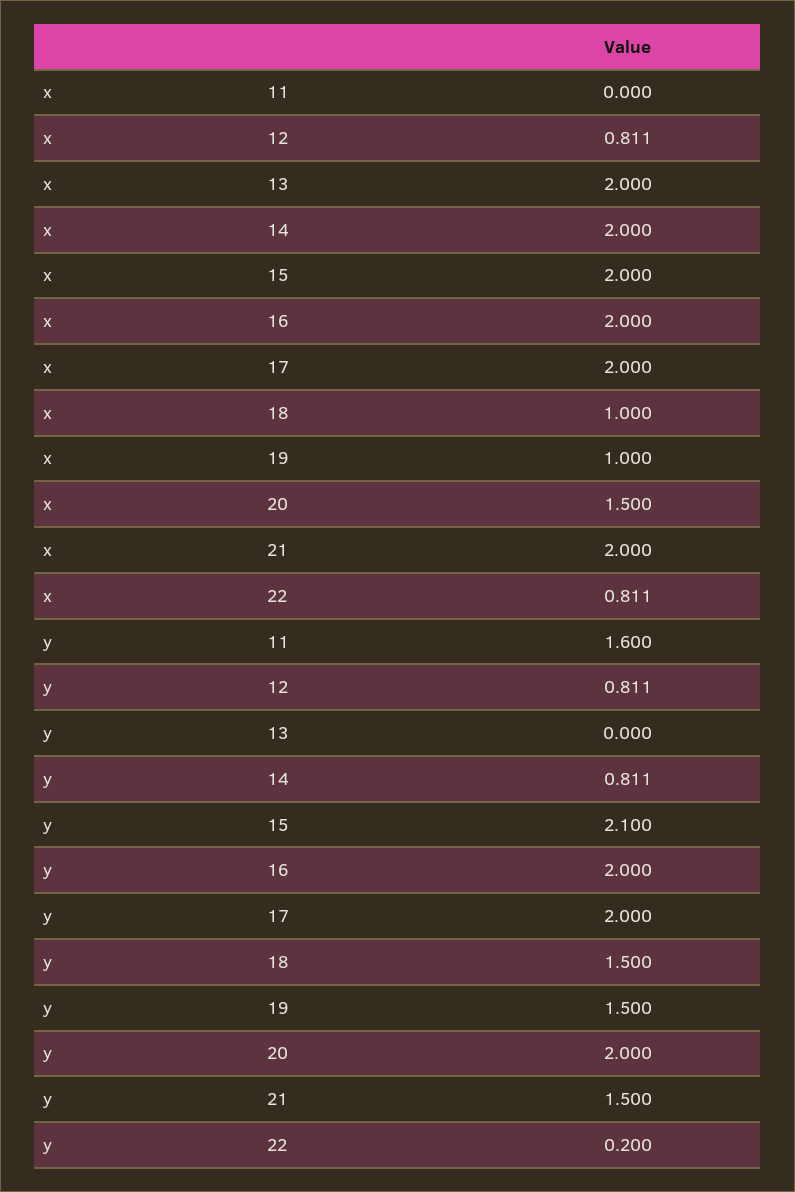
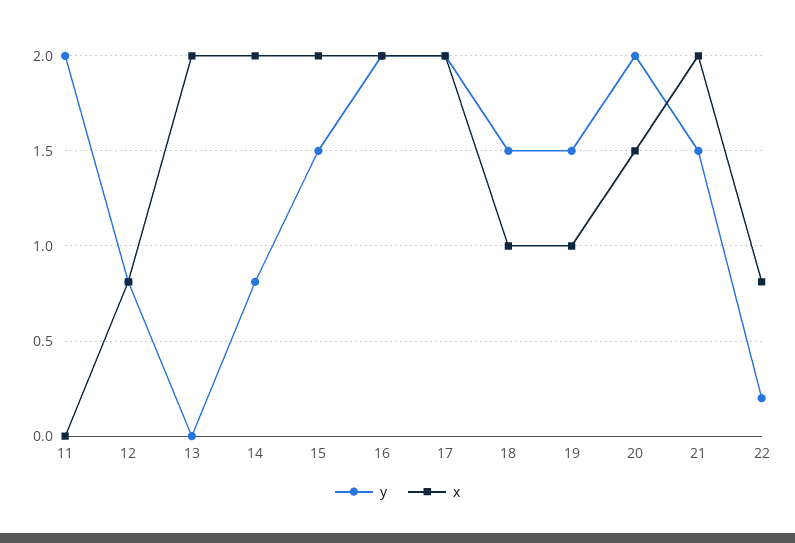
  {
    "x": {
      "11": 0,
      "12": 0.811,
      "13": 2,
      "14": 2,
      "15": 2,
      "16": 2,
      "17": 2,
      "18": 1,
      "19": 1,
      "20": 1.5,
      "21": 2,
      "22": 0.811
    },
    "y": {
-     "11": 1.6,
+     "11": 2,
      "12": 0.811,
      "13": 0,
      "14": 0.811,
-     "15": 2.1,
+     "15": 1.5,
      "16": 2,
      "17": 2,
      "18": 1.5,
      "19": 1.5,
      "20": 2,
      "21": 1.5,
      "22": 0.2
    }
  }

